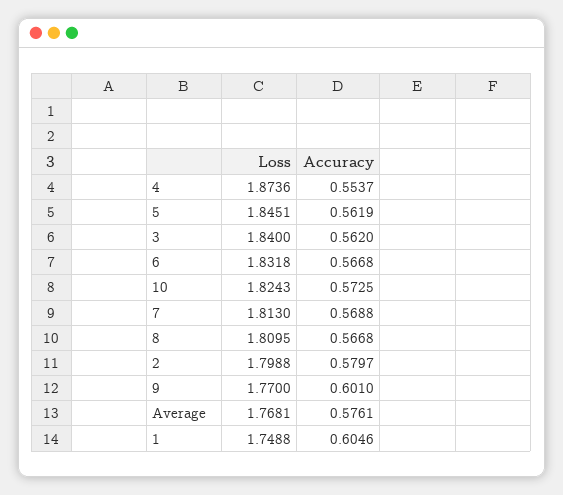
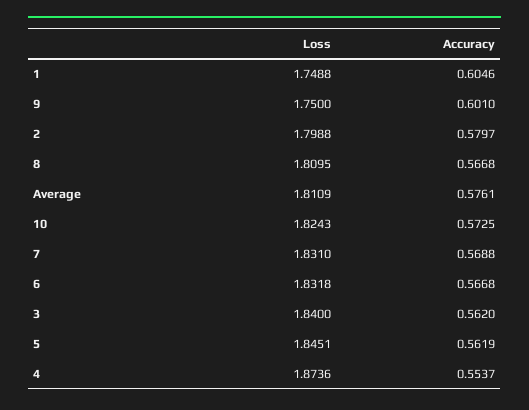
  {
    "Loss": {
      "4": 1.8736,
      "5": 1.8451,
      "3": 1.84,
      "6": 1.8318,
      "10": 1.8243,
-     "7": 1.813,
+     "7": 1.831,
      "8": 1.8095,
      "2": 1.7988,
-     "9": 1.77,
+     "9": 1.75,
-     "Average": 1.7681,
+     "Average": 1.8109,
      "1": 1.7488
    },
    "Accuracy": {
      "4": 0.5537,
      "5": 0.5619,
      "3": 0.562,
      "6": 0.5668,
      "10": 0.5725,
      "7": 0.5688,
      "8": 0.5668,
      "2": 0.5797,
      "9": 0.601,
      "Average": 0.5761,
      "1": 0.6046
    }
  }

